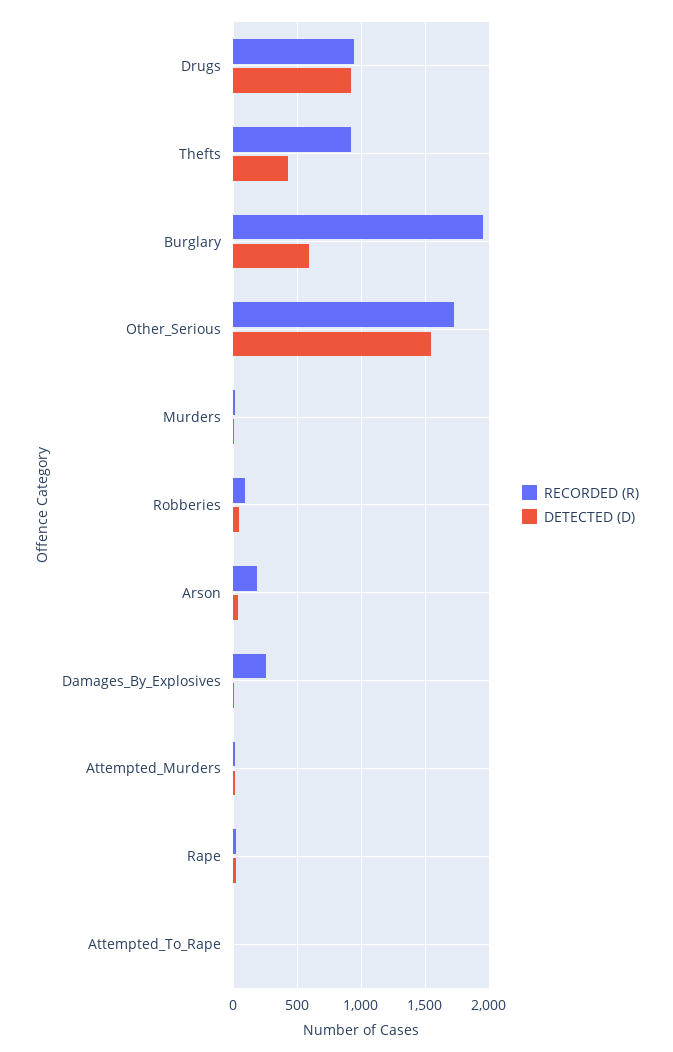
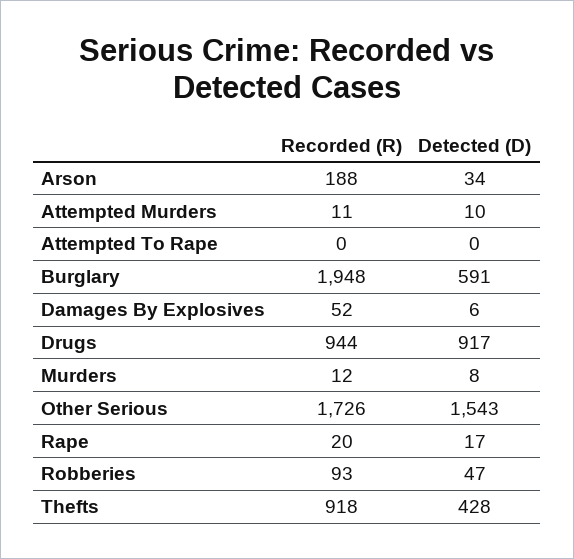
  {
    "RECORDED (R)": {
      "Drugs": 944,
      "Thefts": 918,
      "Burglary": 1948,
      "Other_Serious": 1726,
      "Murders": 12,
      "Robberies": 93,
      "Arson": 188,
-     "Damages_By_Explosives": 250,
+     "Damages_By_Explosives": 52,
      "Attempted_Murders": 11,
      "Rape": 20,
      "Attempted_To_Rape": 0
    },
    "DETECTED (D)": {
      "Drugs": 917,
      "Thefts": 428,
      "Burglary": 591,
      "Other_Serious": 1543,
      "Murders": 8,
      "Robberies": 47,
      "Arson": 34,
      "Damages_By_Explosives": 6,
      "Attempted_Murders": 10,
      "Rape": 17,
      "Attempted_To_Rape": 0
    }
  }

